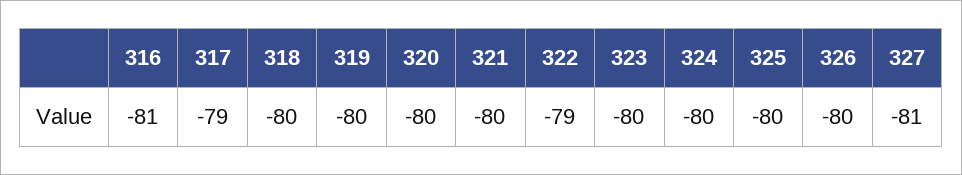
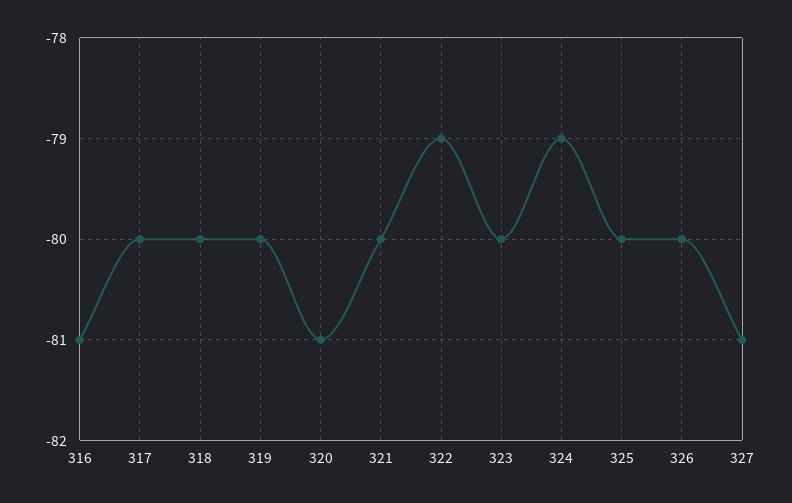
  {
    "316": -81,
-   "317": -79,
+   "317": -80,
    "318": -80,
    "319": -80,
-   "320": -80,
+   "320": -81,
    "321": -80,
    "322": -79,
    "323": -80,
-   "324": -80,
+   "324": -79,
    "325": -80,
    "326": -80,
    "327": -81
  }

